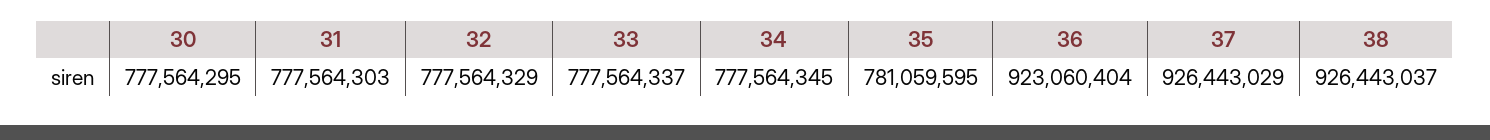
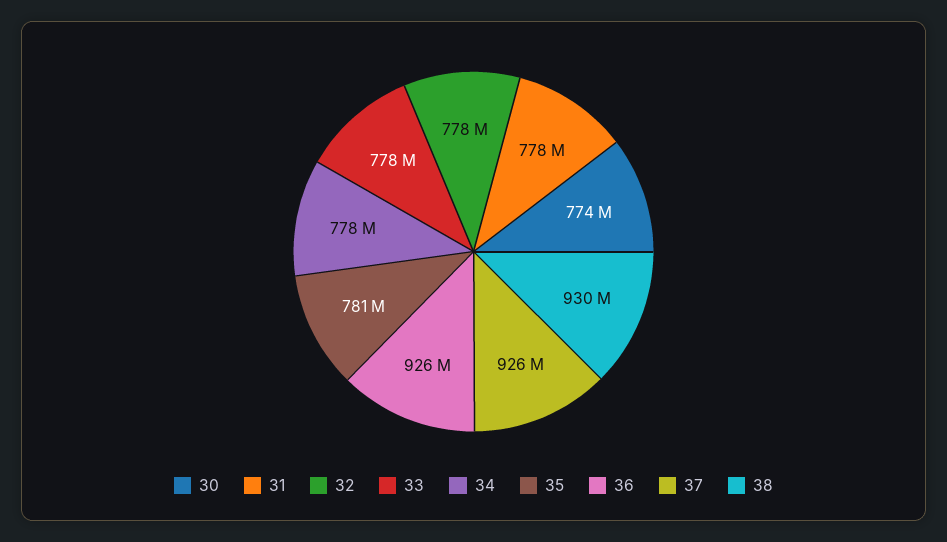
  {
-   "30": 777564295,
+   "30": 774000000,
    "31": 777564303,
    "32": 777564329,
    "33": 777564337,
    "34": 777564345,
    "35": 781059595,
-   "36": 923060404,
+   "36": 926000000,
    "37": 926443029,
-   "38": 926443037
+   "38": 930000000
  }

